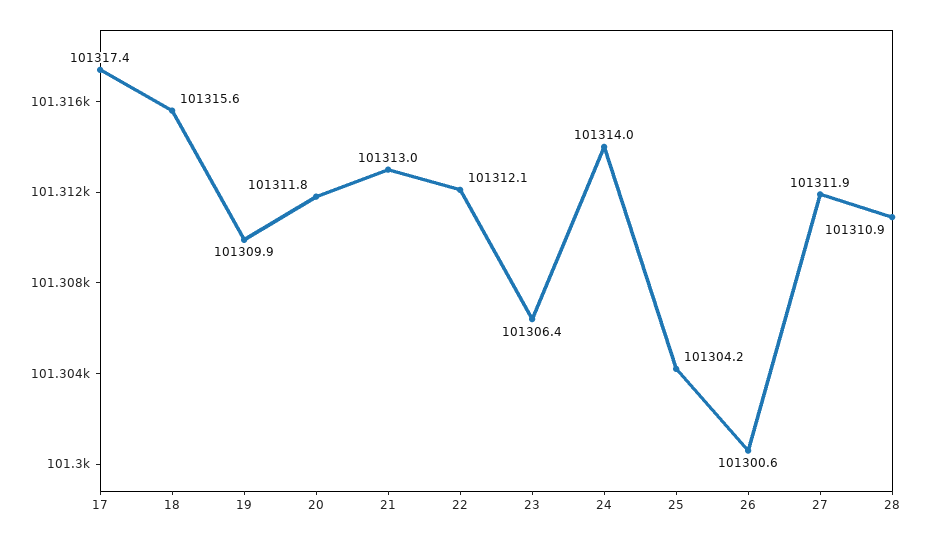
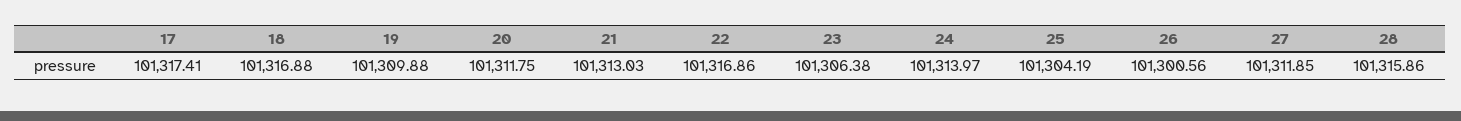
  {
    "17": 101317.41,
-   "18": 101315.6,
+   "18": 101316.88,
    "19": 101309.88,
    "20": 101311.75,
    "21": 101313.03,
-   "22": 101312.1,
+   "22": 101316.86,
    "23": 101306.38,
    "24": 101313.97,
    "25": 101304.19,
    "26": 101300.56,
    "27": 101311.85,
-   "28": 101310.9
+   "28": 101315.86
  }

